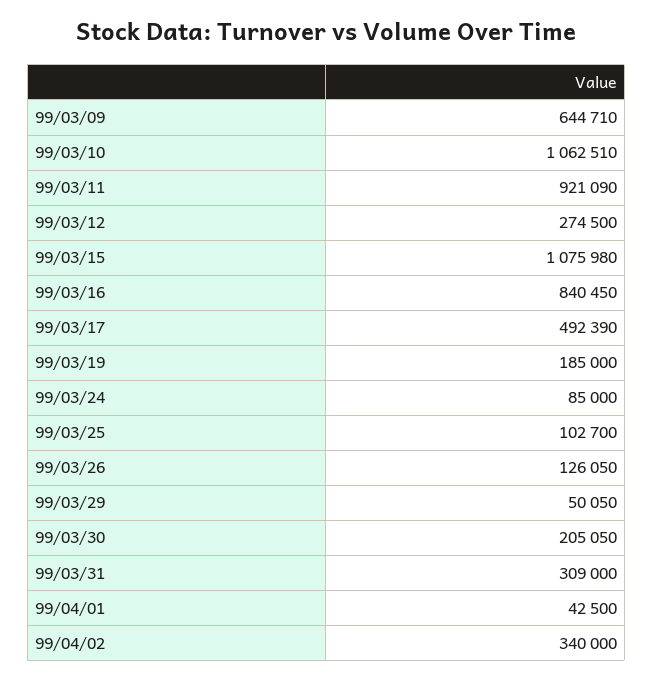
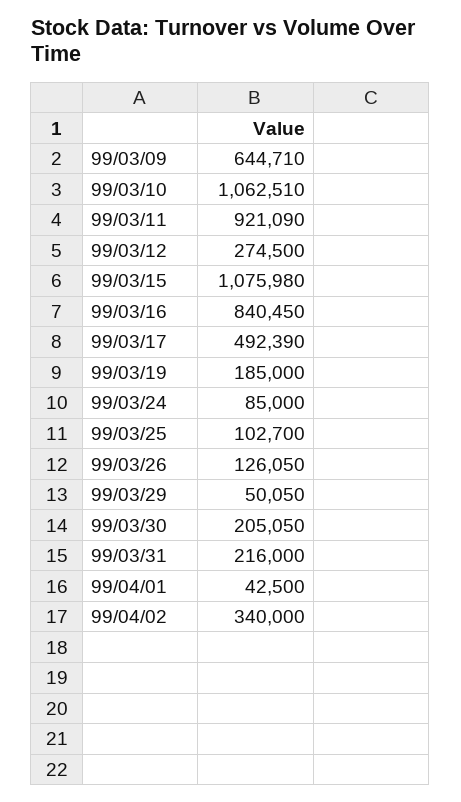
  {
    "99/03/09": 644710,
    "99/03/10": 1062510,
    "99/03/11": 921090,
    "99/03/12": 274500,
    "99/03/15": 1075980,
    "99/03/16": 840450,
    "99/03/17": 492390,
    "99/03/19": 185000,
    "99/03/24": 85000,
    "99/03/25": 102700,
    "99/03/26": 126050,
    "99/03/29": 50050,
    "99/03/30": 205050,
-   "99/03/31": 309000,
+   "99/03/31": 216000,
    "99/04/01": 42500,
    "99/04/02": 340000
  }

